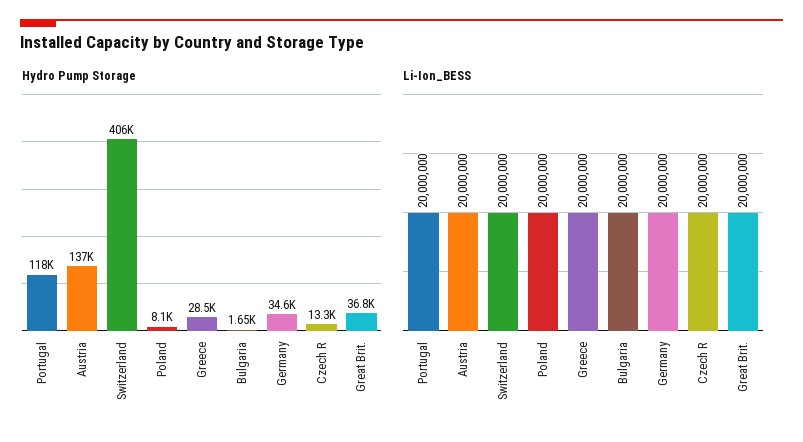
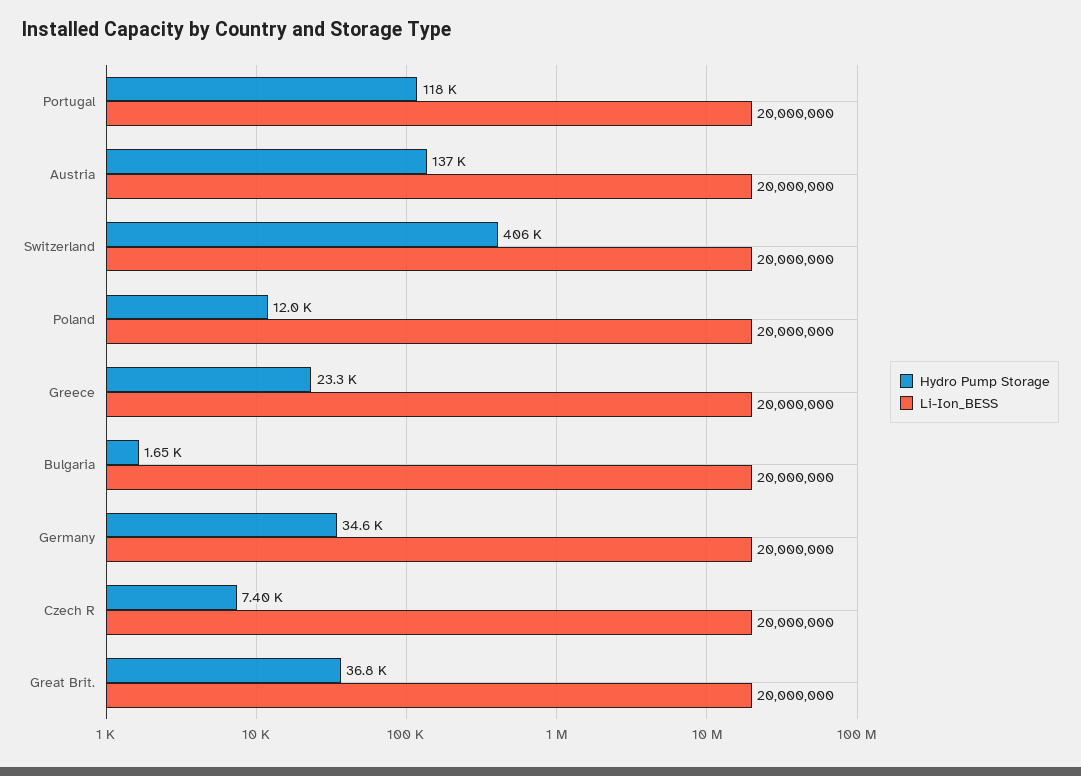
  {
    "Hydro Pump Storage": {
      "Portugal": 118000,
      "Austria": 137000,
      "Switzerland": 406000,
-     "Poland": 8100,
+     "Poland": 12000,
-     "Greece": 28500,
+     "Greece": 23300,
      "Bulgaria": 1650,
      "Germany": 34600,
-     "Czech R": 13300,
+     "Czech R": 7400,
      "Great Brit.": 36800
    },
    "Li-Ion_BESS": {
      "Portugal": 20000000,
      "Austria": 20000000,
      "Switzerland": 20000000,
      "Poland": 20000000,
      "Greece": 20000000,
      "Bulgaria": 20000000,
      "Germany": 20000000,
      "Czech R": 20000000,
      "Great Brit.": 20000000
    }
  }

